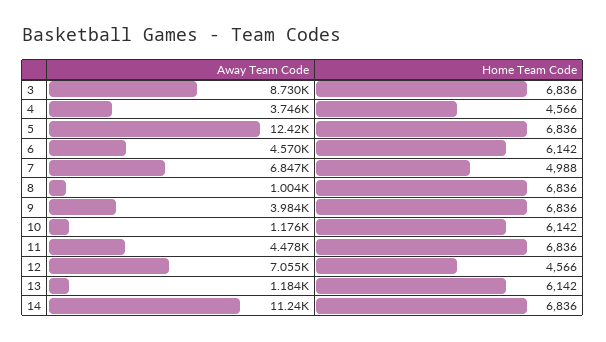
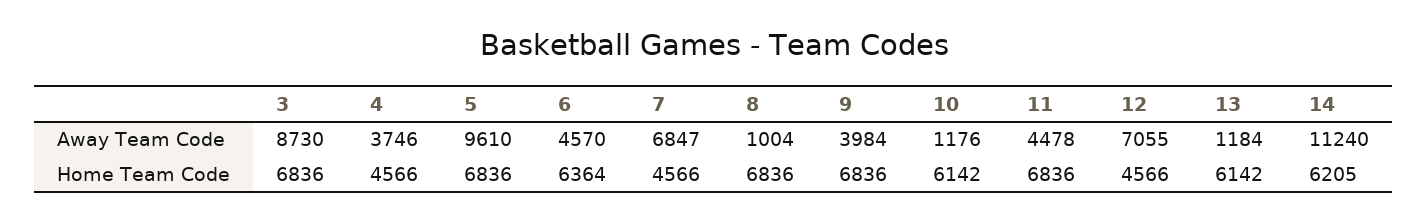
  {
    "Away Team Code": {
      "3": 8730,
      "4": 3746,
-     "5": 12420,
+     "5": 9610,
      "6": 4570,
      "7": 6847,
      "8": 1004,
      "9": 3984,
      "10": 1176,
      "11": 4478,
      "12": 7055,
      "13": 1184,
      "14": 11240
    },
    "Home Team Code": {
      "3": 6836,
      "4": 4566,
      "5": 6836,
-     "6": 6142,
+     "6": 6364,
-     "7": 4988,
+     "7": 4566,
      "8": 6836,
      "9": 6836,
      "10": 6142,
      "11": 6836,
      "12": 4566,
      "13": 6142,
-     "14": 6836
+     "14": 6205
    }
  }

